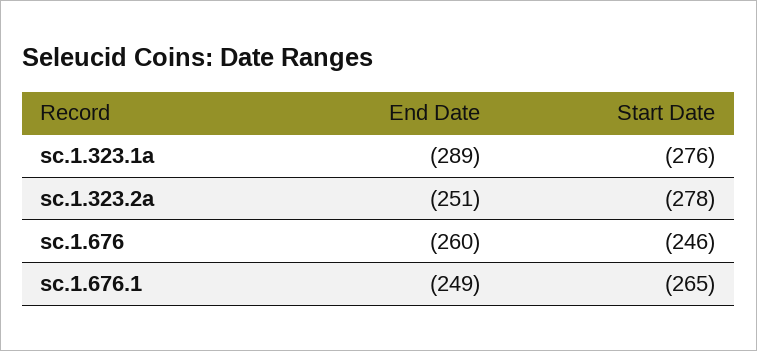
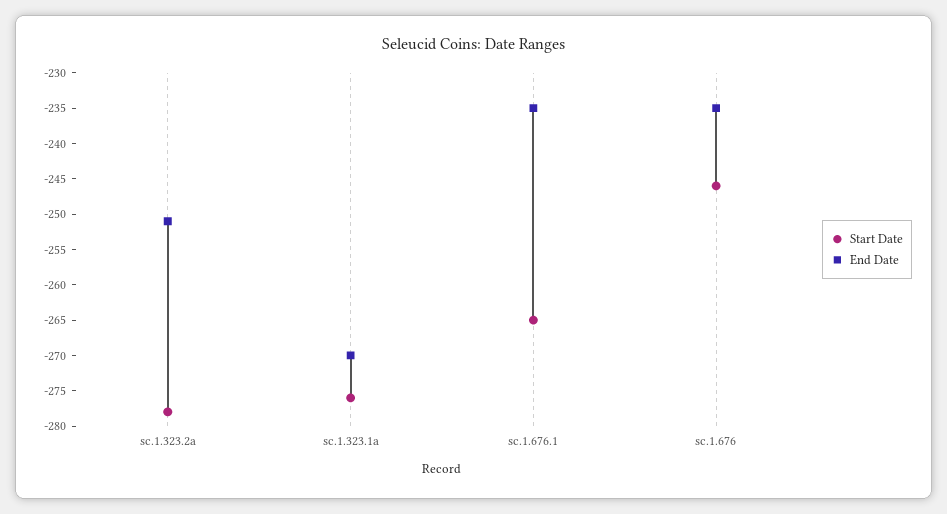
  {
    "End Date": {
-     "sc.1.323.1a": -289,
+     "sc.1.323.1a": -270,
      "sc.1.323.2a": -251,
-     "sc.1.676": -260,
+     "sc.1.676": -235,
-     "sc.1.676.1": -249
+     "sc.1.676.1": -235
    },
    "Start Date": {
      "sc.1.323.1a": -276,
      "sc.1.323.2a": -278,
      "sc.1.676": -246,
      "sc.1.676.1": -265
    }
  }

